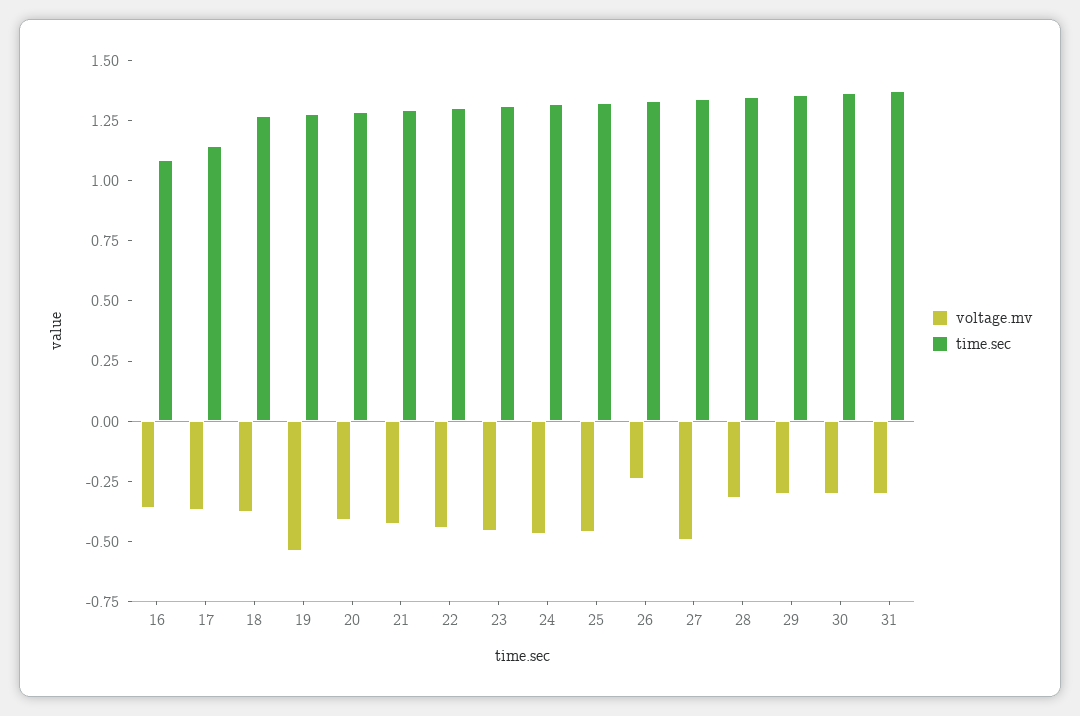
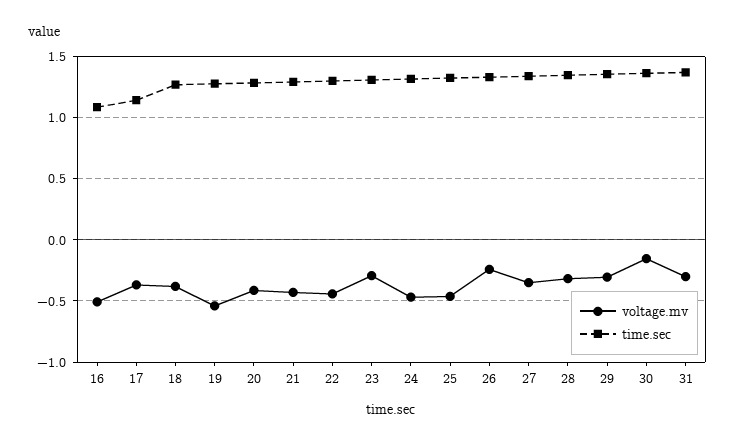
  {
    "voltage.mv": {
-     "16": -0.35,
+     "16": -0.5,
      "17": -0.35,
      "18": -0.4,
      "19": -0.55,
      "20": -0.4,
      "21": -0.45,
      "22": -0.45,
-     "23": -0.45,
+     "23": -0.3,
      "24": -0.45,
      "25": -0.45,
      "26": -0.25,
-     "27": -0.5,
+     "27": -0.35,
      "28": -0.3,
      "29": -0.3,
-     "30": -0.3,
+     "30": -0.15,
      "31": -0.3
    },
    "time.sec": {
      "16": 1.1,
      "17": 1.15,
      "18": 1.25,
      "19": 1.3,
      "20": 1.3,
      "21": 1.3,
      "22": 1.3,
      "23": 1.3,
      "24": 1.3,
      "25": 1.35,
      "26": 1.35,
      "27": 1.35,
      "28": 1.35,
      "29": 1.35,
      "30": 1.35,
      "31": 1.35
    }
  }

